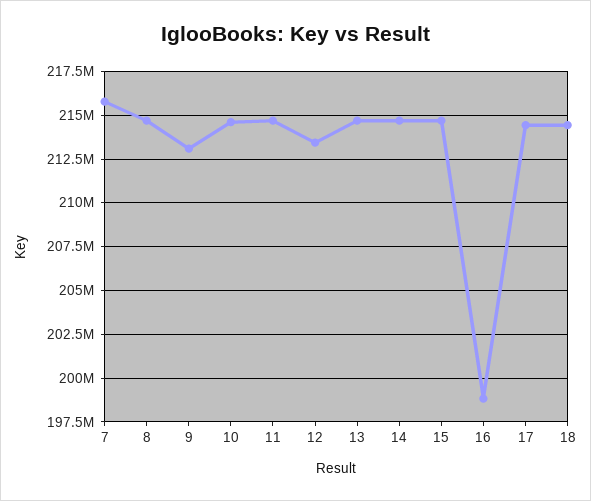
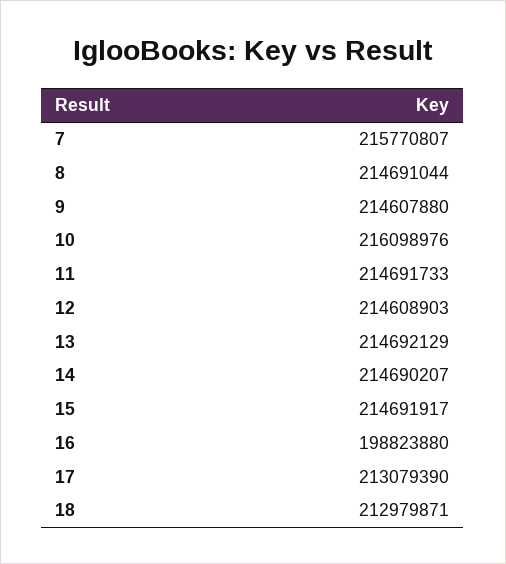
  {
    "7": 215770807,
    "8": 214691044,
-   "9": 213000000,
+   "9": 214607880,
-   "10": 214500000,
+   "10": 216098976,
    "11": 214691733,
-   "12": 213500000,
+   "12": 214608903,
    "13": 214692129,
    "14": 214690207,
    "15": 214691917,
    "16": 198823880,
-   "17": 214500000,
+   "17": 213079390,
-   "18": 214500000
+   "18": 212979871
  }

